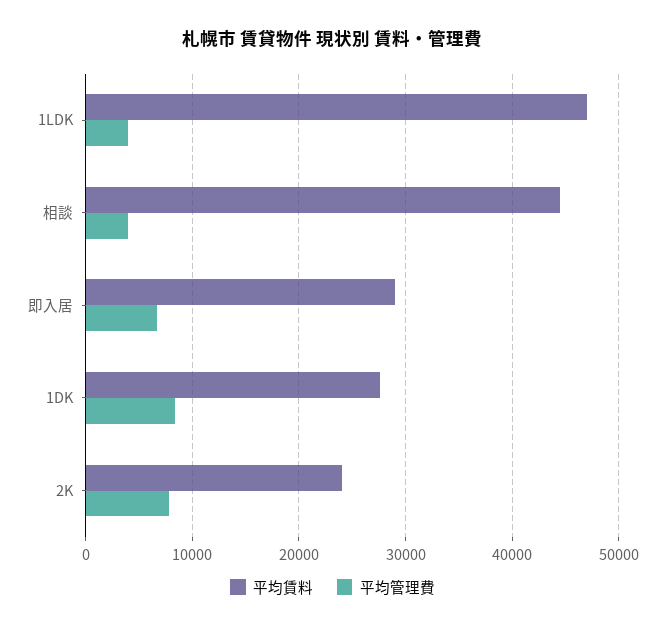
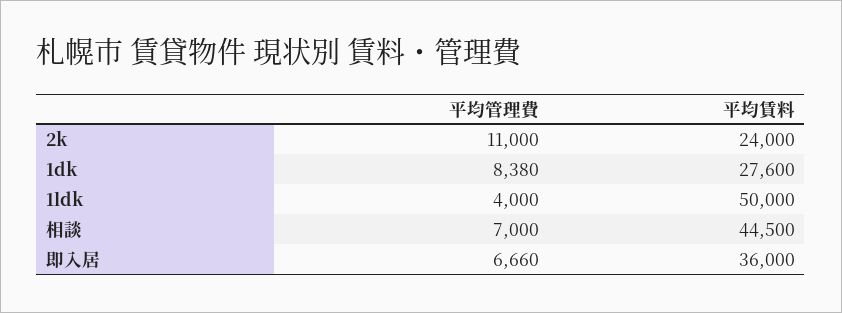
  {
    "平均賃料": {
-     "1LDK": 47000,
+     "1LDK": 50000,
      "相談": 44500,
-     "即入居": 29000,
+     "即入居": 36000,
      "1DK": 27600,
      "2K": 24000
    },
    "平均管理費": {
      "1LDK": 4000,
-     "相談": 4000,
+     "相談": 7000,
      "即入居": 6660,
      "1DK": 8380,
-     "2K": 8000
+     "2K": 11000
    }
  }

